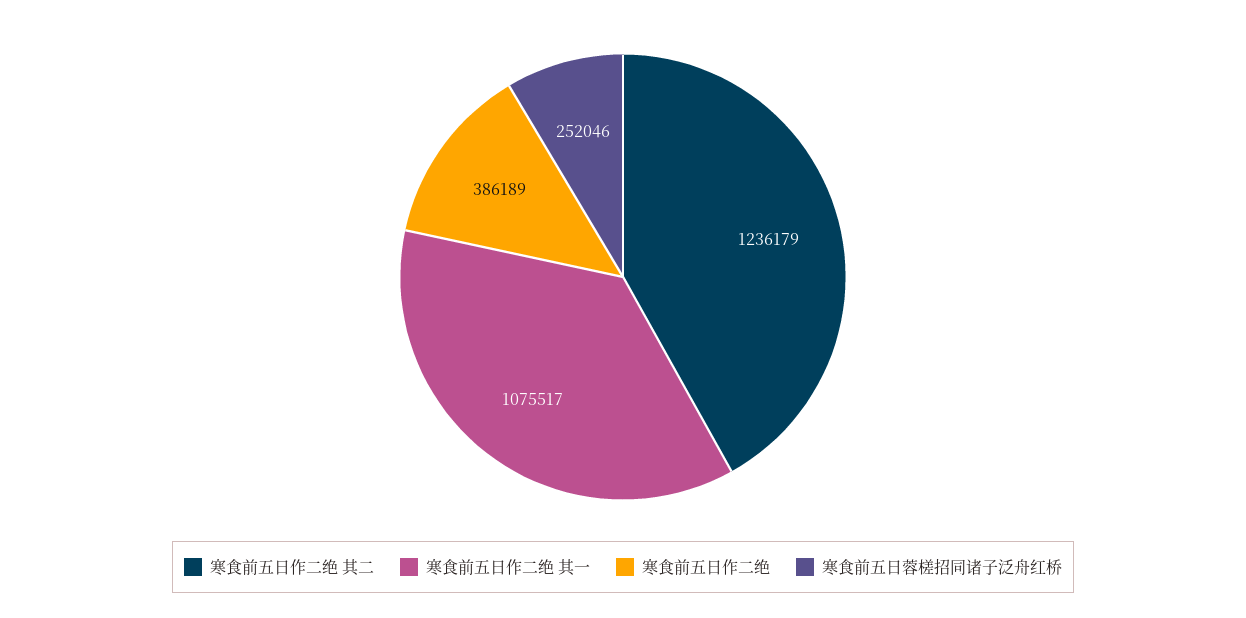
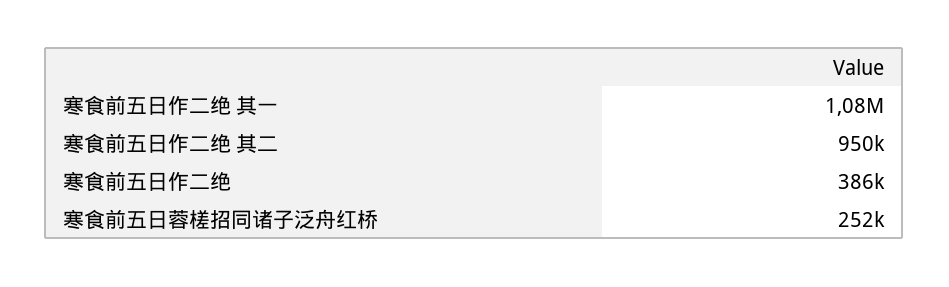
  {
-   "寒食前五日作二绝 其二": 1236179,
+   "寒食前五日作二绝 其二": 950000,
    "寒食前五日作二绝 其一": 1075517,
    "寒食前五日作二绝": 386189,
    "寒食前五日蓉槎招同诸子泛舟红桥": 252046
  }

